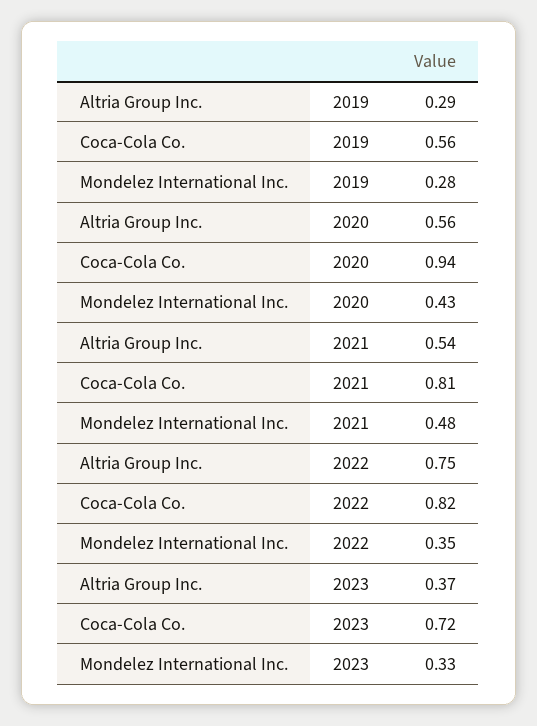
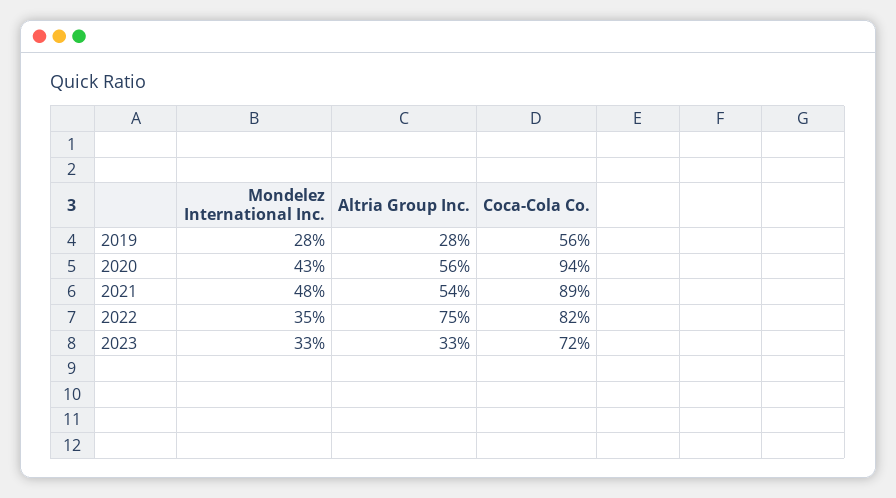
  {
    "Altria Group Inc.": {
-     "2019": 0.29,
+     "2019": 0.28,
      "2020": 0.56,
      "2021": 0.54,
      "2022": 0.75,
-     "2023": 0.37
+     "2023": 0.33
    },
    "Coca-Cola Co.": {
      "2019": 0.56,
      "2020": 0.94,
-     "2021": 0.81,
+     "2021": 0.89,
      "2022": 0.82,
      "2023": 0.72
    },
    "Mondelez International Inc.": {
      "2019": 0.28,
      "2020": 0.43,
      "2021": 0.48,
      "2022": 0.35,
      "2023": 0.33
    }
  }

